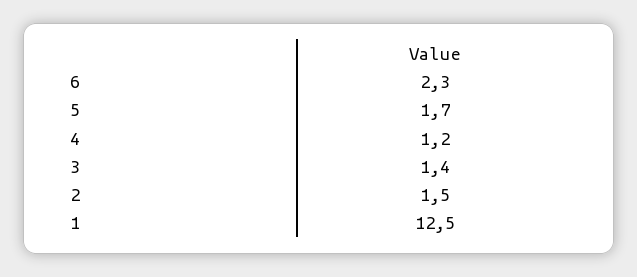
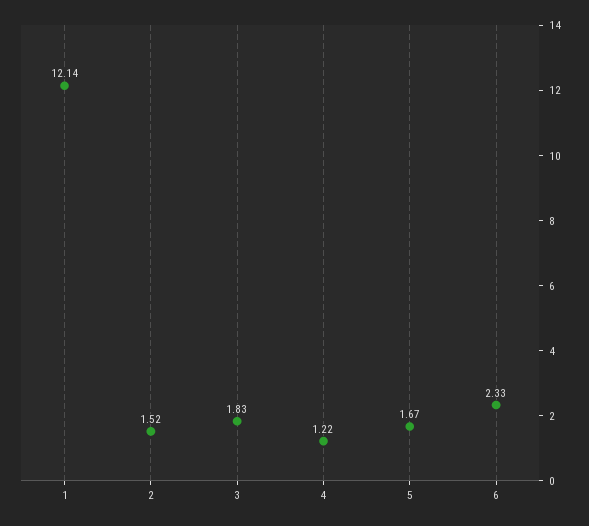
  {
    "6": 2.33,
    "5": 1.67,
    "4": 1.22,
-   "3": 1.4,
+   "3": 1.83,
    "2": 1.52,
-   "1": 12.5
+   "1": 12.14
  }

